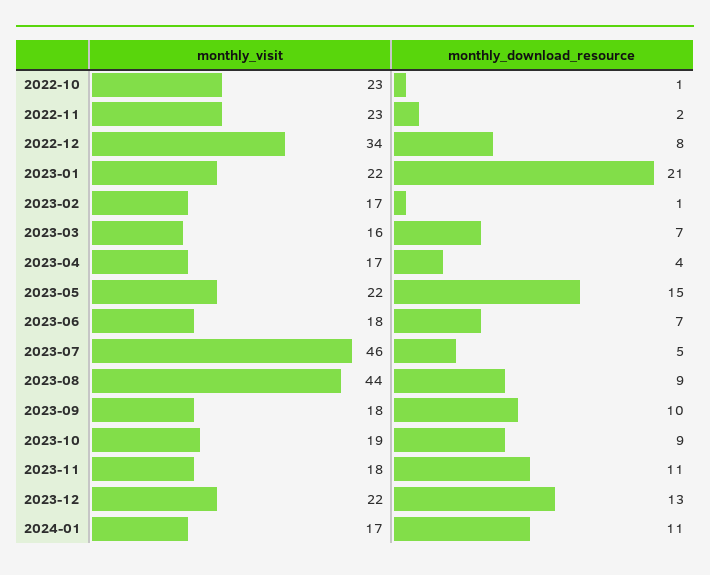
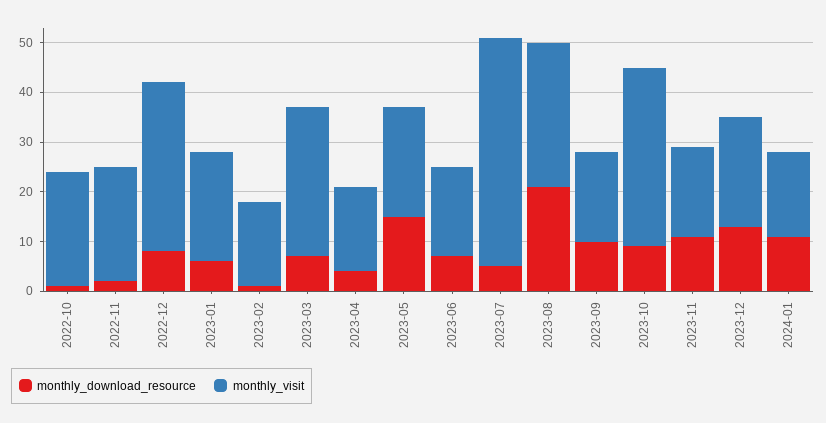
  {
    "monthly_visit": {
      "2022-10": 23,
      "2022-11": 23,
      "2022-12": 34,
      "2023-01": 22,
      "2023-02": 17,
-     "2023-03": 16,
+     "2023-03": 30,
      "2023-04": 17,
      "2023-05": 22,
      "2023-06": 18,
      "2023-07": 46,
-     "2023-08": 44,
+     "2023-08": 30,
      "2023-09": 18,
-     "2023-10": 19,
+     "2023-10": 35,
      "2023-11": 18,
      "2023-12": 22,
      "2024-01": 17
    },
    "monthly_download_resource": {
      "2022-10": 1,
      "2022-11": 2,
      "2022-12": 8,
-     "2023-01": 21,
+     "2023-01": 5,
      "2023-02": 1,
      "2023-03": 7,
      "2023-04": 4,
      "2023-05": 15,
      "2023-06": 7,
      "2023-07": 5,
-     "2023-08": 9,
+     "2023-08": 20,
      "2023-09": 10,
      "2023-10": 9,
      "2023-11": 11,
      "2023-12": 13,
      "2024-01": 11
    }
  }

